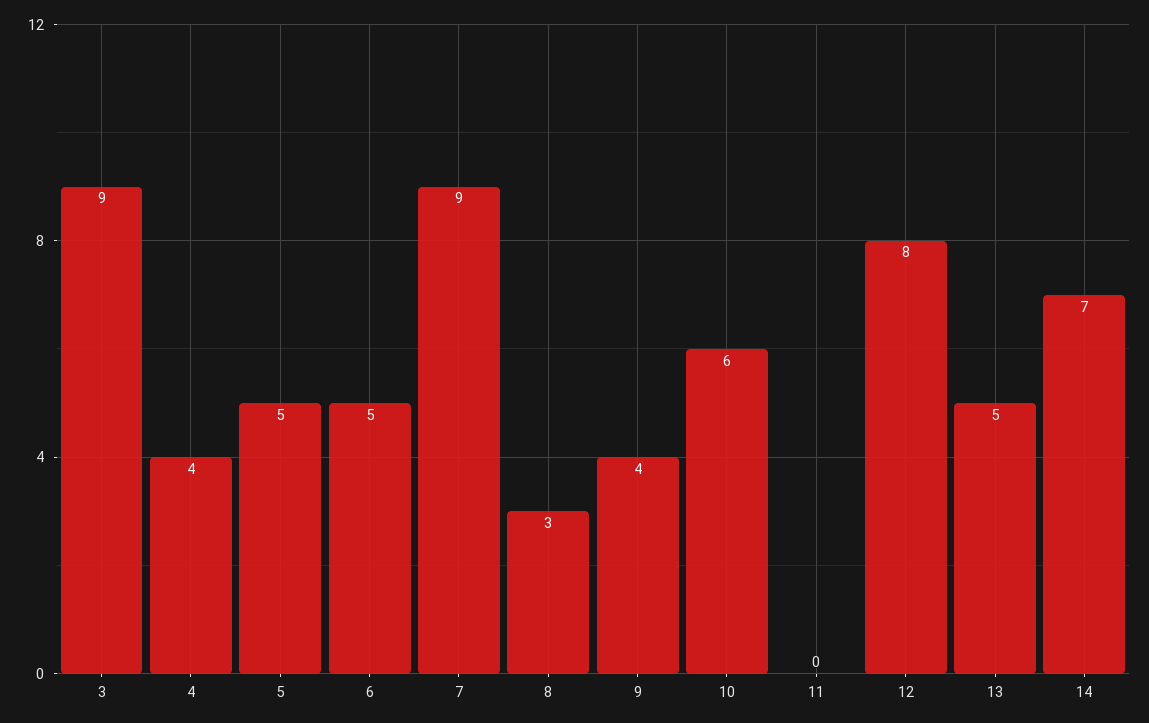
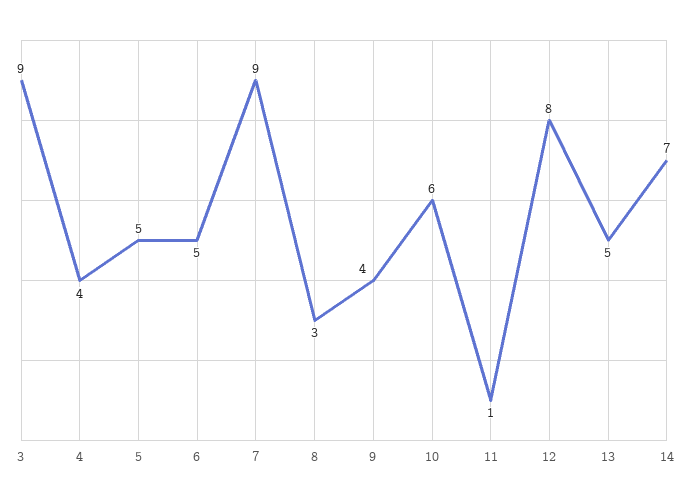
  {
    "3": 9,
    "4": 4,
    "5": 5,
    "6": 5,
    "7": 9,
    "8": 3,
    "9": 4,
    "10": 6,
-   "11": 0,
+   "11": 1,
    "12": 8,
    "13": 5,
    "14": 7
  }

